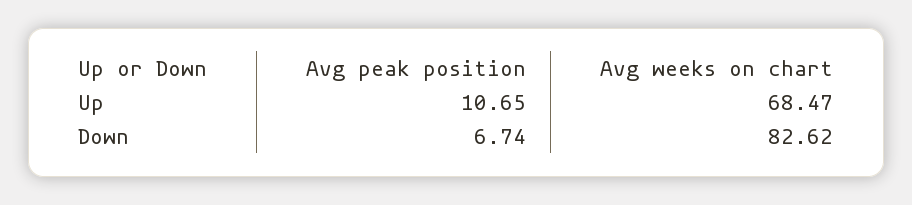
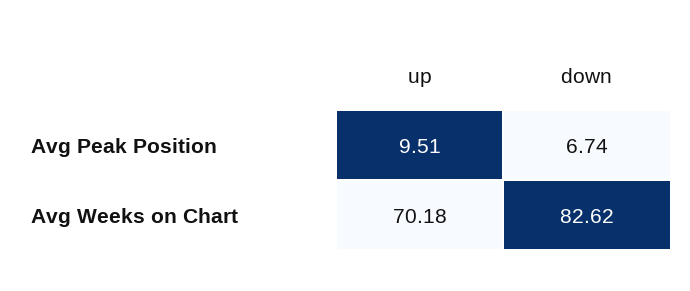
  {
    "Avg peak position": {
-     "Up": 10.65,
+     "Up": 9.51,
      "Down": 6.74
    },
    "Avg weeks on chart": {
-     "Up": 68.47,
+     "Up": 70.18,
      "Down": 82.62
    }
  }

